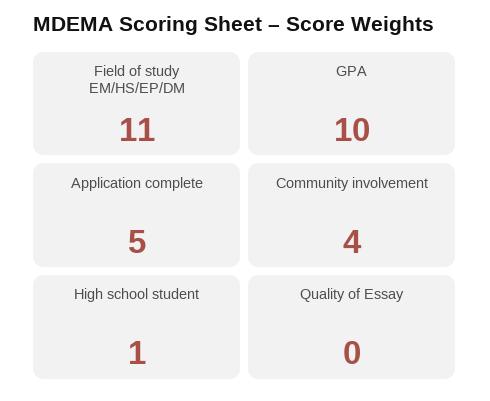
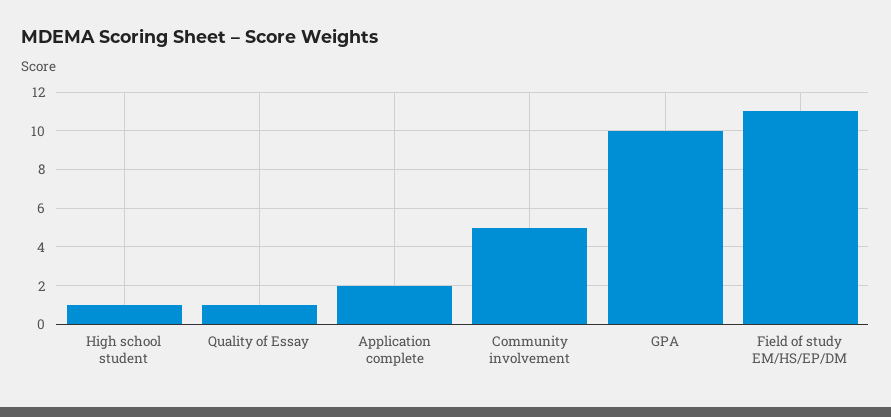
  {
    "Field of study EM/HS/EP/DM": 11,
    "GPA": 10,
-   "Application complete": 5,
+   "Application complete": 2,
-   "Community involvement": 4,
+   "Community involvement": 5,
    "High school student": 1,
-   "Quality of Essay": 0
+   "Quality of Essay": 1
  }

